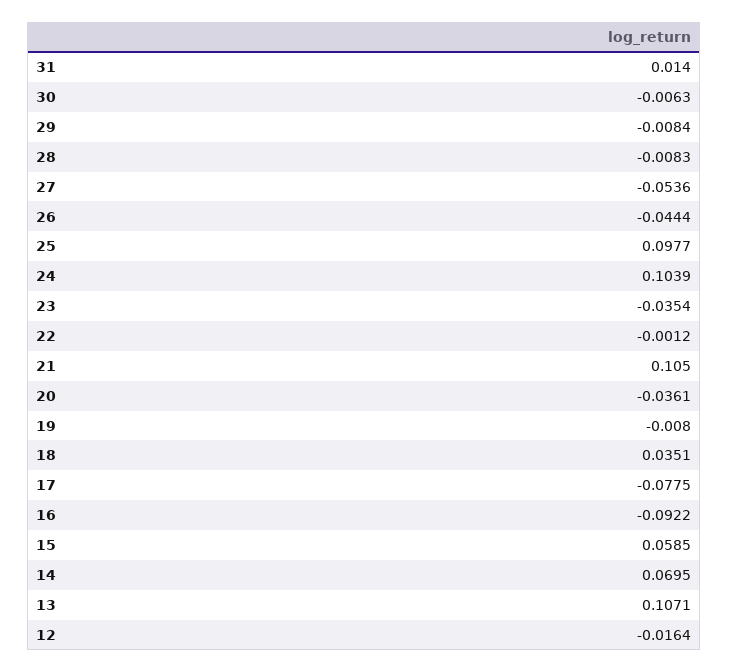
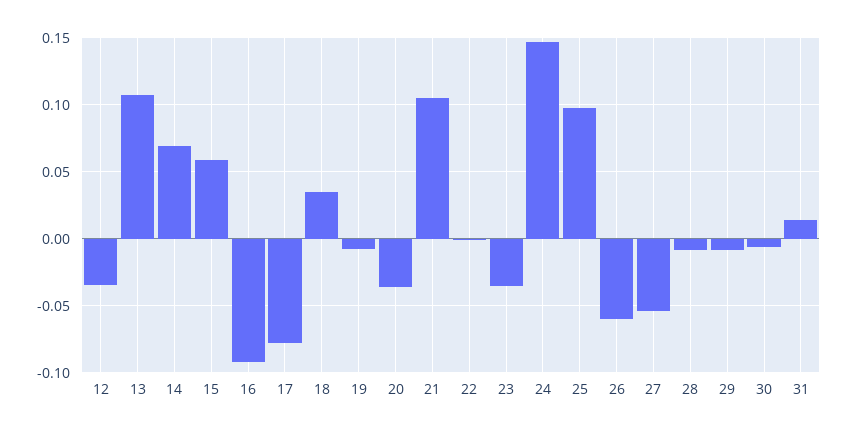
  {
    "31": 0.014,
    "30": -0.0063,
    "29": -0.0084,
    "28": -0.0083,
    "27": -0.0536,
-   "26": -0.0444,
+   "26": -0.06,
    "25": 0.0977,
-   "24": 0.1039,
+   "24": 0.145,
    "23": -0.0354,
    "22": -0.0012,
    "21": 0.105,
    "20": -0.0361,
    "19": -0.008,
    "18": 0.0351,
    "17": -0.0775,
    "16": -0.0922,
    "15": 0.0585,
    "14": 0.0695,
    "13": 0.1071,
-   "12": -0.0164
+   "12": -0.035
  }

